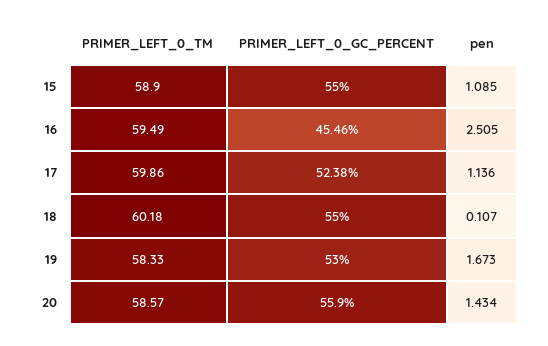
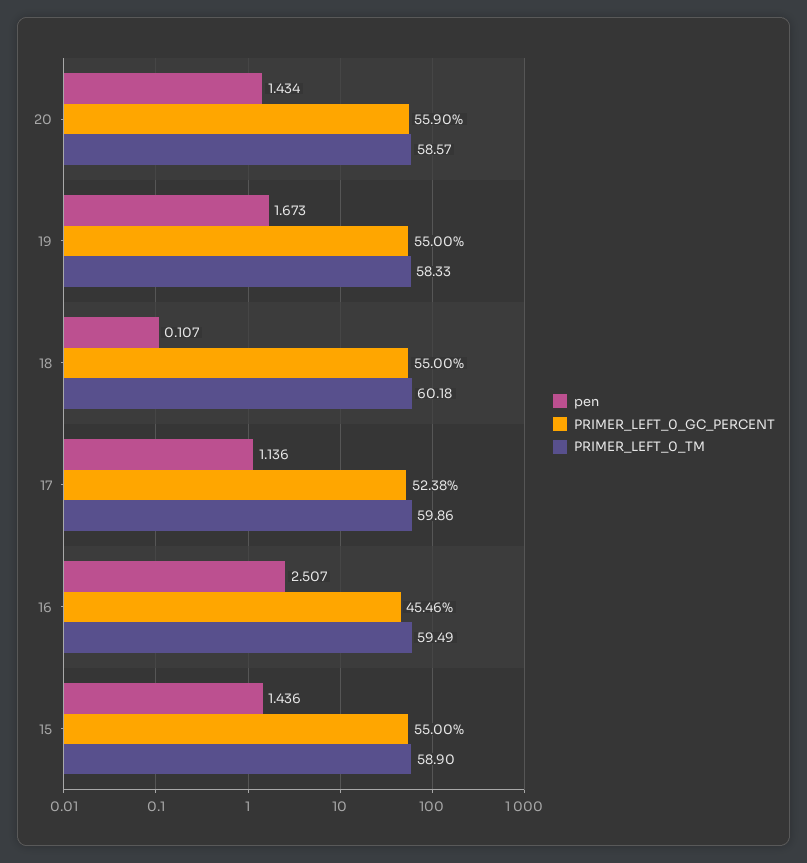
  {
    "PRIMER_LEFT_0_TM": {
      "15": 58.9,
      "16": 59.49,
      "17": 59.86,
      "18": 60.18,
      "19": 58.33,
      "20": 58.57
    },
    "PRIMER_LEFT_0_GC_PERCENT": {
      "15": 55,
      "16": 45.46,
      "17": 52.38,
      "18": 55,
-     "19": 53,
+     "19": 55,
      "20": 55.9
    },
    "pen": {
-     "15": 1.085,
+     "15": 1.436,
-     "16": 2.505,
+     "16": 2.507,
      "17": 1.136,
      "18": 0.107,
      "19": 1.673,
      "20": 1.434
    }
  }

